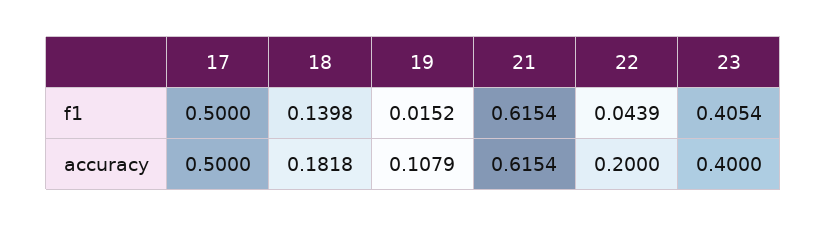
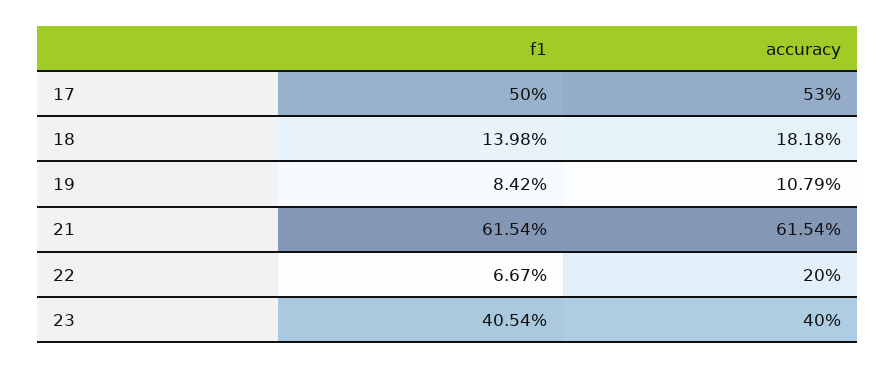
  {
    "17": {
      "f1": 0.5,
-     "accuracy": 0.5
+     "accuracy": 0.53
    },
    "18": {
      "f1": 0.1398,
      "accuracy": 0.1818
    },
    "19": {
-     "f1": 0.0152,
+     "f1": 0.0842,
      "accuracy": 0.1079
    },
    "21": {
      "f1": 0.6154,
      "accuracy": 0.6154
    },
    "22": {
-     "f1": 0.0439,
+     "f1": 0.0667,
      "accuracy": 0.2
    },
    "23": {
      "f1": 0.4054,
      "accuracy": 0.4
    }
  }

